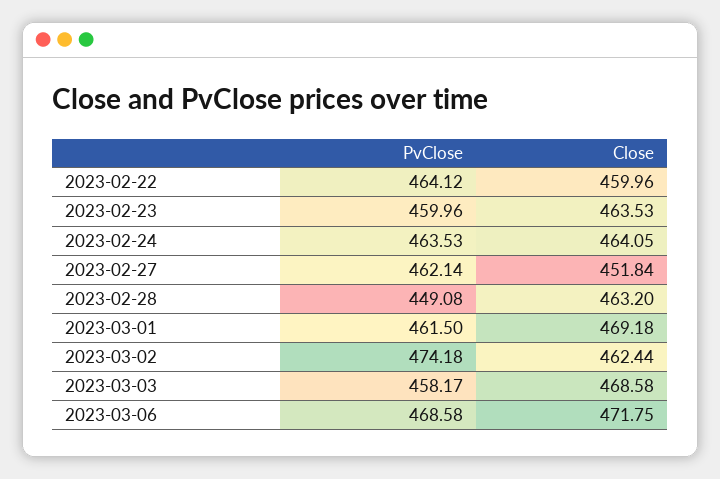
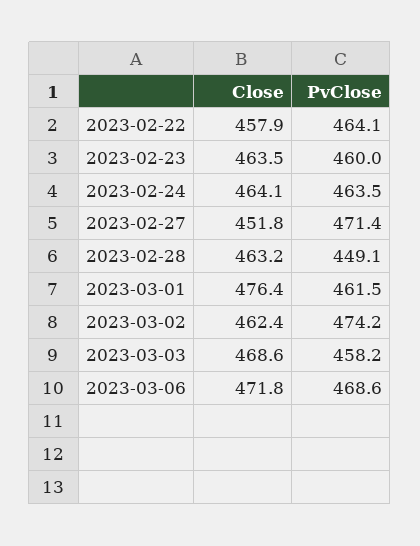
  {
    "PvClose": {
      "2023-02-22": 464.12,
      "2023-02-23": 459.96,
      "2023-02-24": 463.53,
-     "2023-02-27": 462.14,
+     "2023-02-27": 471.4,
      "2023-02-28": 449.08,
      "2023-03-01": 461.5,
      "2023-03-02": 474.18,
      "2023-03-03": 458.17,
      "2023-03-06": 468.58
    },
    "Close": {
-     "2023-02-22": 459.96,
+     "2023-02-22": 457.9,
      "2023-02-23": 463.53,
      "2023-02-24": 464.05,
      "2023-02-27": 451.84,
      "2023-02-28": 463.2,
-     "2023-03-01": 469.18,
+     "2023-03-01": 476.4,
      "2023-03-02": 462.44,
      "2023-03-03": 468.58,
      "2023-03-06": 471.75
    }
  }

